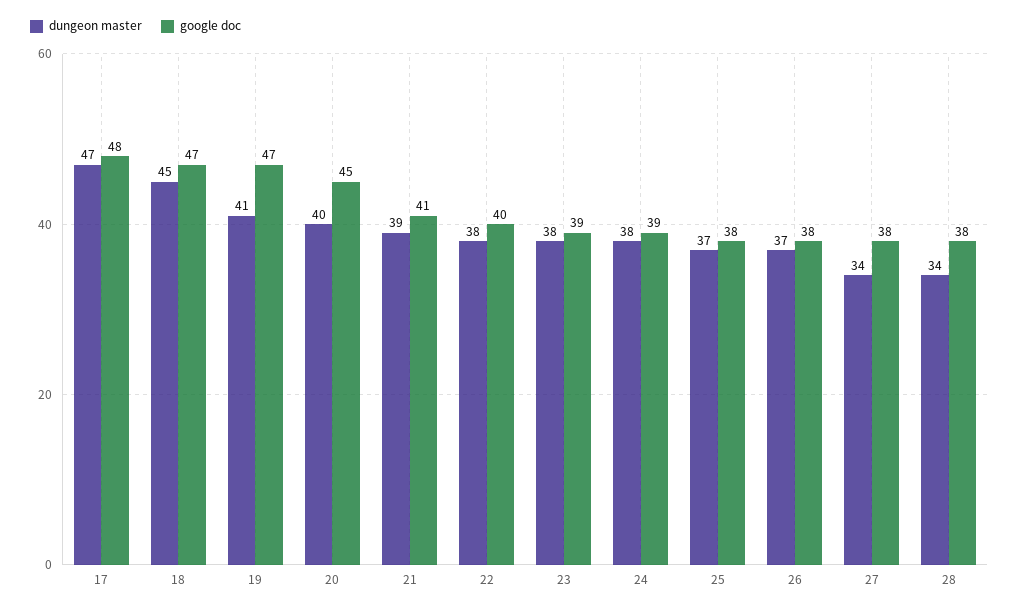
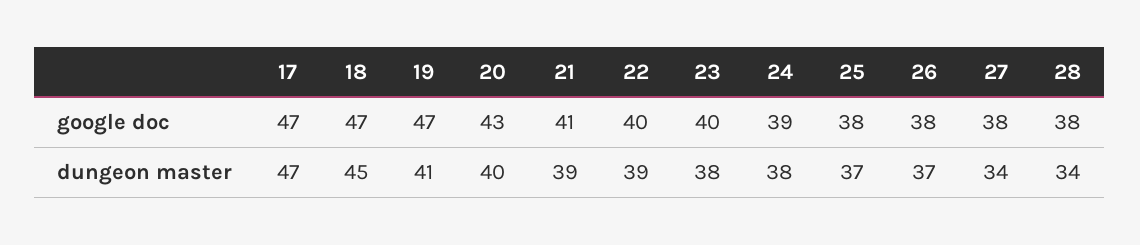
  {
    "dungeon master": {
      "17": 47,
      "18": 45,
      "19": 41,
      "20": 40,
      "21": 39,
-     "22": 38,
+     "22": 39,
      "23": 38,
      "24": 38,
      "25": 37,
      "26": 37,
      "27": 34,
      "28": 34
    },
    "google doc": {
-     "17": 48,
+     "17": 47,
      "18": 47,
      "19": 47,
-     "20": 45,
+     "20": 43,
      "21": 41,
      "22": 40,
-     "23": 39,
+     "23": 40,
      "24": 39,
      "25": 38,
      "26": 38,
      "27": 38,
      "28": 38
    }
  }

